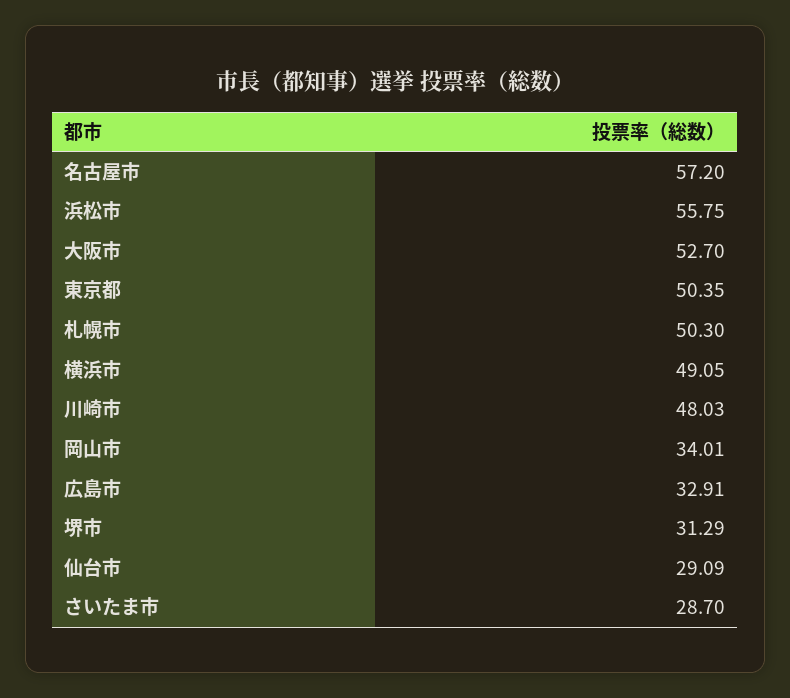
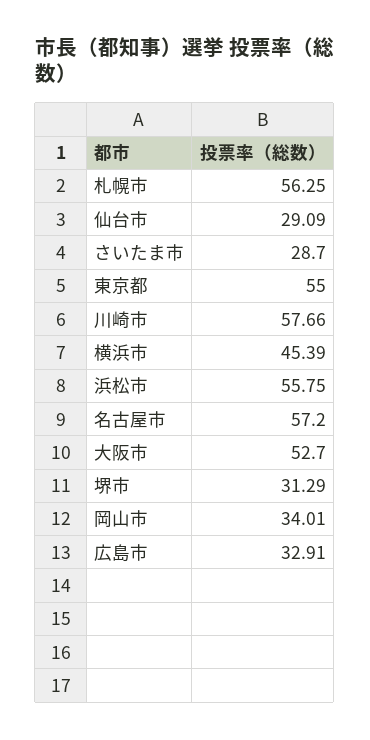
  {
    "名古屋市": 57.2,
    "浜松市": 55.75,
    "大阪市": 52.7,
-   "東京都": 50.35,
+   "東京都": 55,
-   "札幌市": 50.3,
+   "札幌市": 56.25,
-   "横浜市": 49.05,
+   "横浜市": 45.39,
-   "川崎市": 48.03,
+   "川崎市": 57.66,
    "岡山市": 34.01,
    "広島市": 32.91,
    "堺市": 31.29,
    "仙台市": 29.09,
    "さいたま市": 28.7
  }

